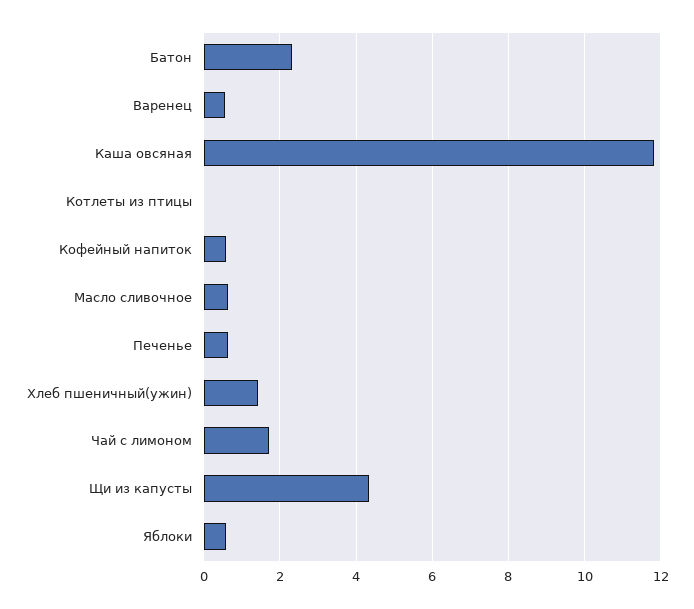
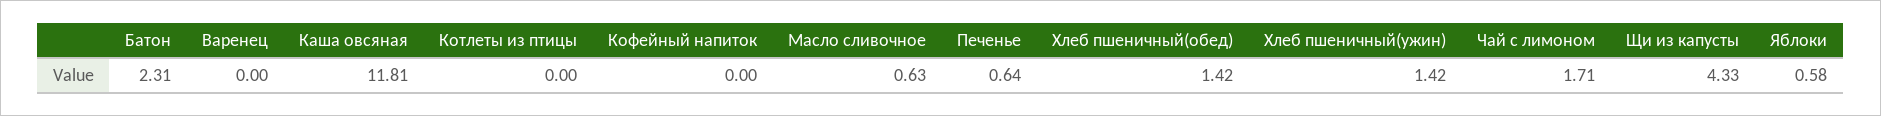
  {
    "Батон": 2.31,
-   "Варенец": 0.6,
+   "Варенец": 0,
    "Каша овсяная": 11.81,
    "Котлеты из птицы": 0,
-   "Кофейный напиток": 0.6,
+   "Кофейный напиток": 0,
    "Масло сливочное": 0.63,
    "Печенье": 0.64,
    "Хлеб пшеничный(ужин)": 1.42,
    "Чай с лимоном": 1.71,
    "Щи из капусты": 4.33,
-   "Яблоки": 0.58
+   "Яблоки": 0.58,
+   "Хлеб пшеничный(обед)": 1.42
  }

